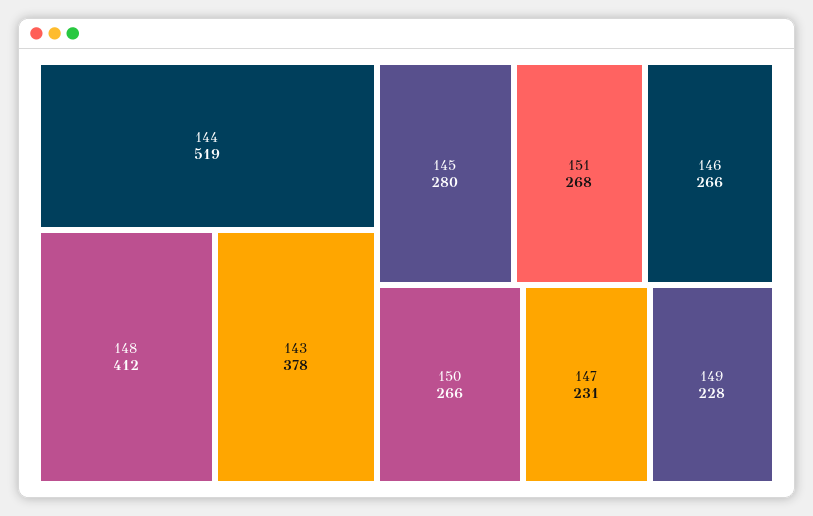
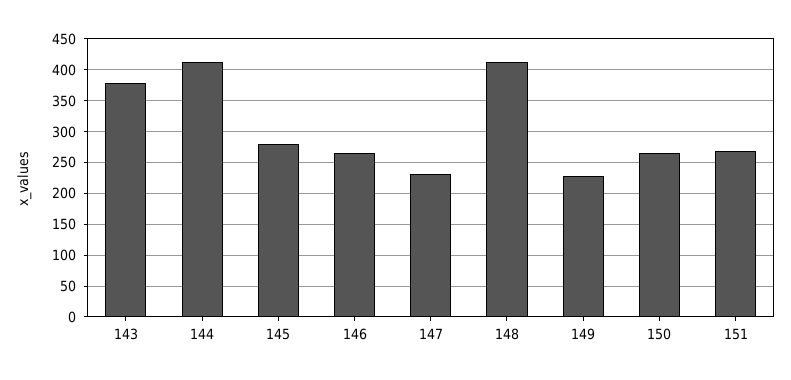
  {
-   "144": 519,
+   "144": 410,
    "148": 412,
    "143": 378,
    "145": 280,
    "151": 268,
    "146": 266,
    "150": 266,
    "147": 231,
    "149": 228
  }

